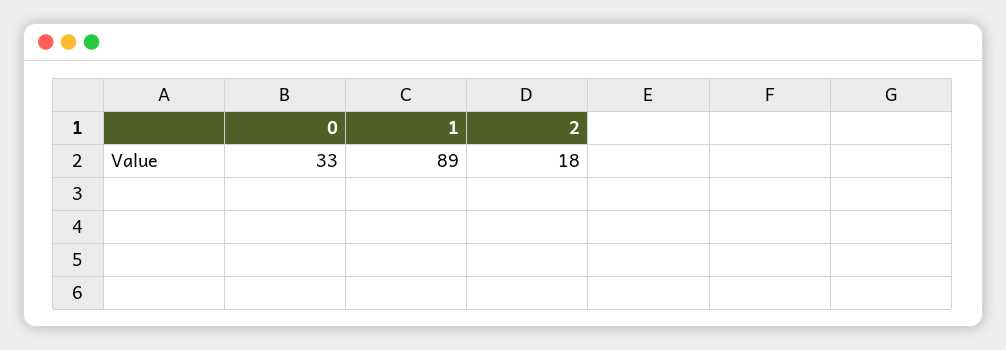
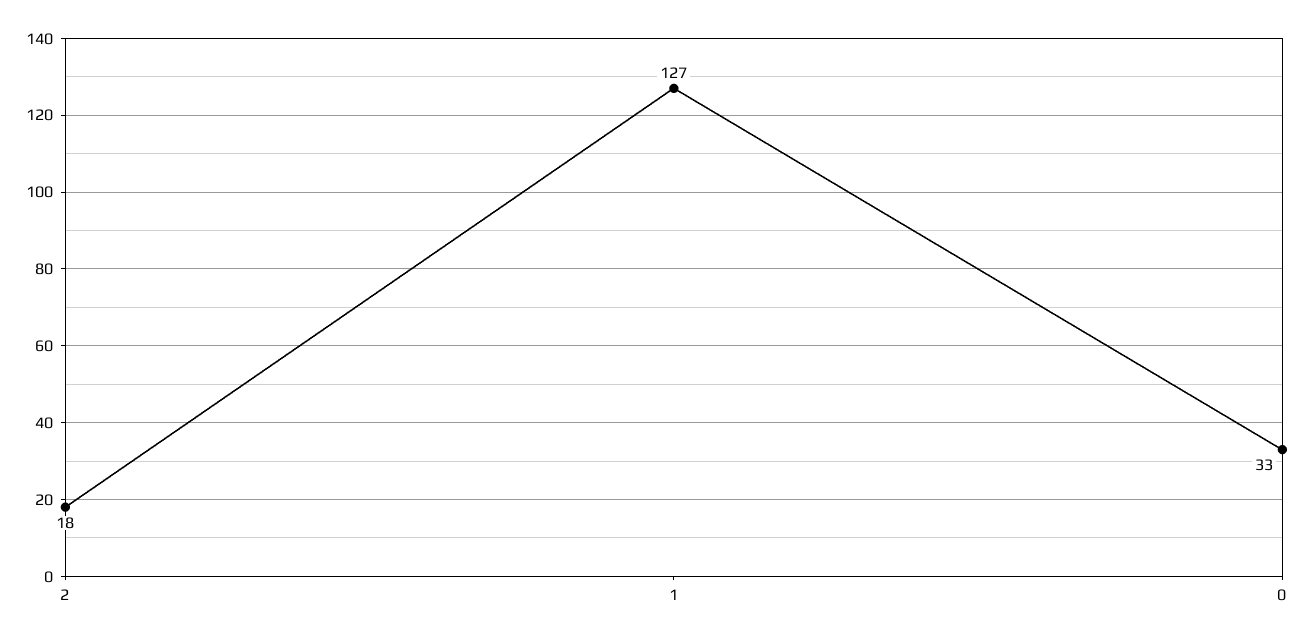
  {
    "0": 33,
-   "1": 89,
+   "1": 127,
    "2": 18
  }

